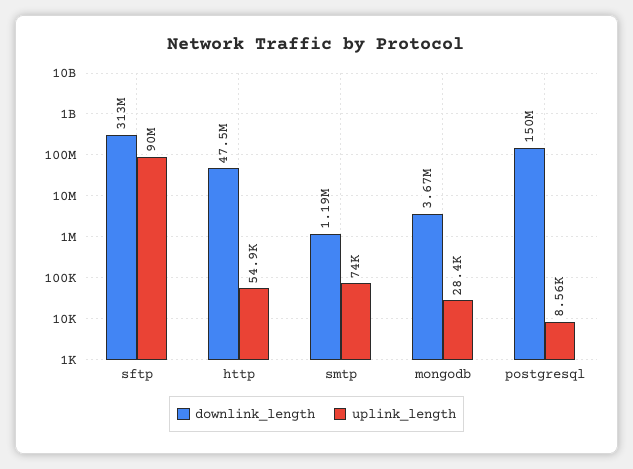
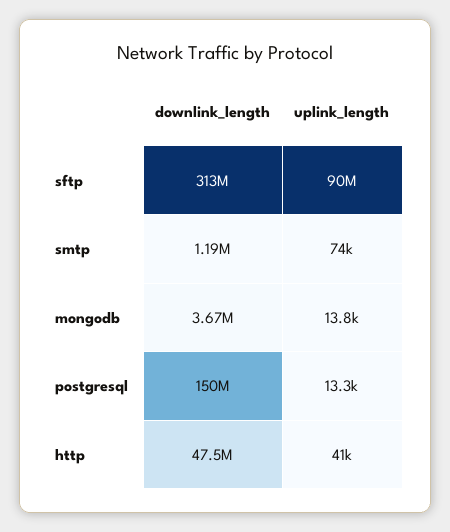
  {
    "downlink_length": {
      "sftp": 313000000,
      "http": 47500000,
      "smtp": 1190000,
      "mongodb": 3670000,
      "postgresql": 150000000
    },
    "uplink_length": {
      "sftp": 90000000,
-     "http": 54900,
+     "http": 41000,
      "smtp": 74000,
-     "mongodb": 28400,
+     "mongodb": 13800,
-     "postgresql": 8560
+     "postgresql": 13300
    }
  }

